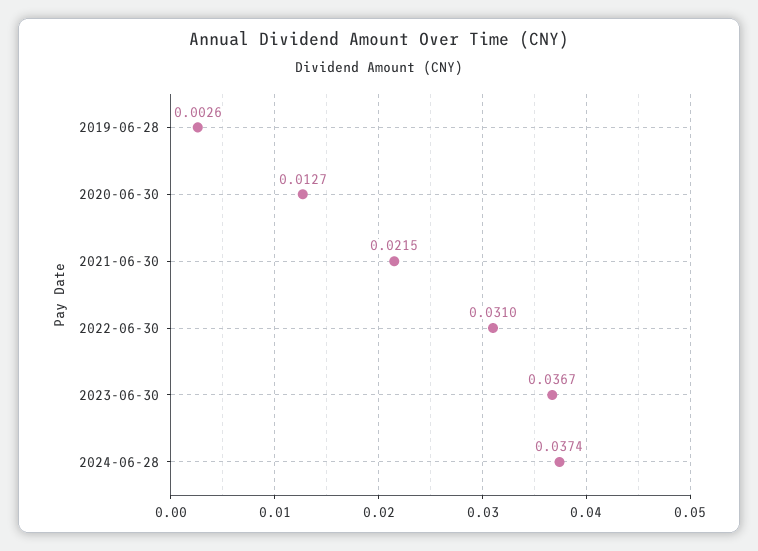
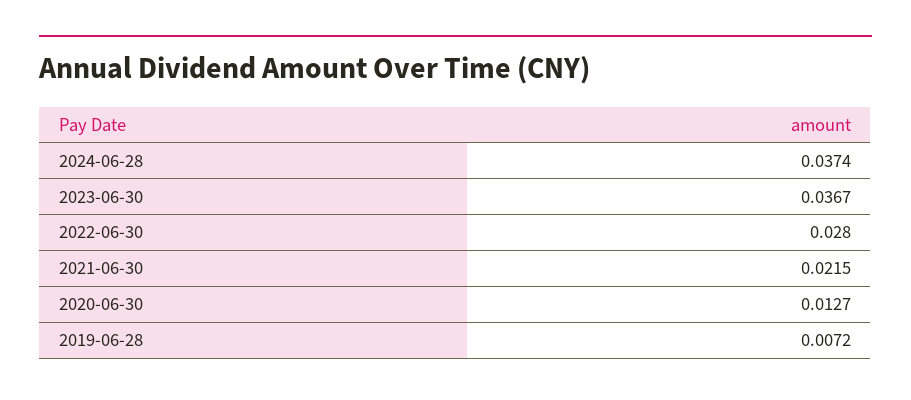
  {
-   "2019-06-28": 0.0026,
+   "2019-06-28": 0.0072,
    "2020-06-30": 0.0127,
    "2021-06-30": 0.0215,
-   "2022-06-30": 0.031,
+   "2022-06-30": 0.028,
    "2023-06-30": 0.0367,
    "2024-06-28": 0.0374
  }

